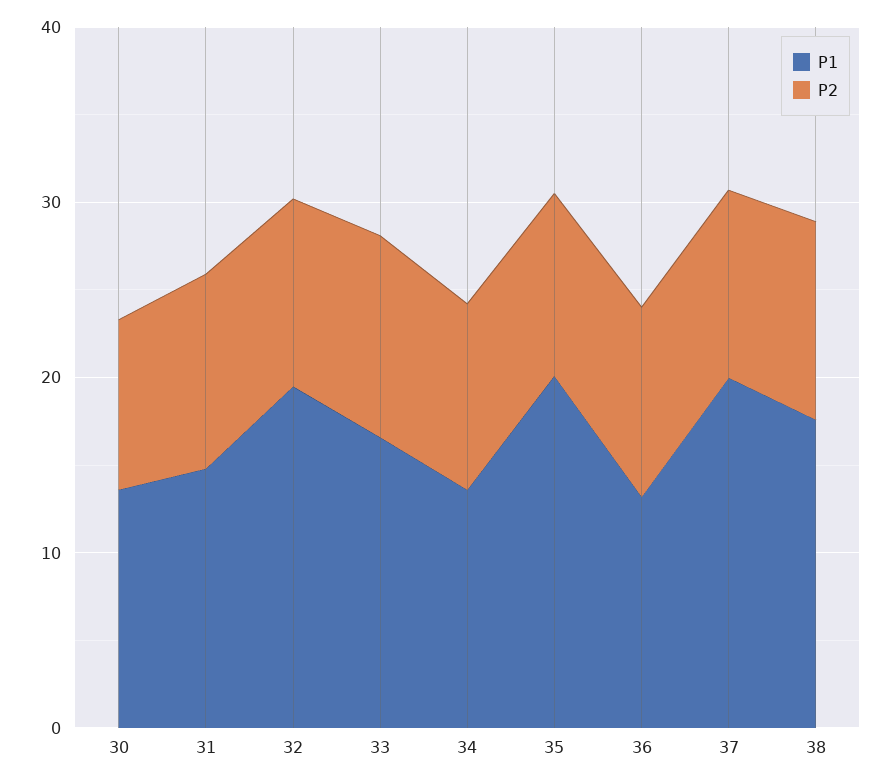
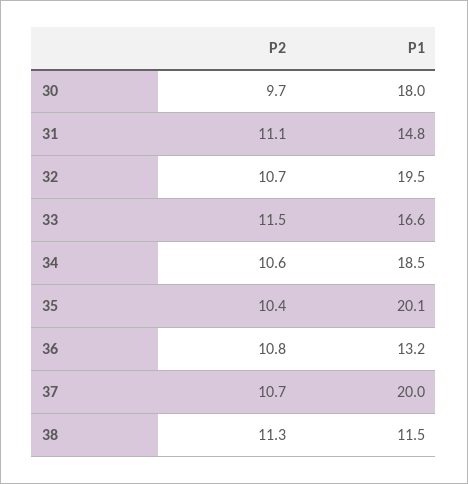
  {
    "P1": {
-     "30": 14,
+     "30": 18,
      "31": 14.8,
      "32": 19.5,
      "33": 16.6,
-     "34": 14,
+     "34": 18.5,
      "35": 20.1,
      "36": 13.2,
      "37": 20,
-     "38": 18
+     "38": 11.5
    },
    "P2": {
      "30": 9.7,
      "31": 11.1,
      "32": 10.7,
      "33": 11.5,
      "34": 10.6,
      "35": 10.4,
      "36": 10.8,
      "37": 10.7,
      "38": 11.3
    }
  }

